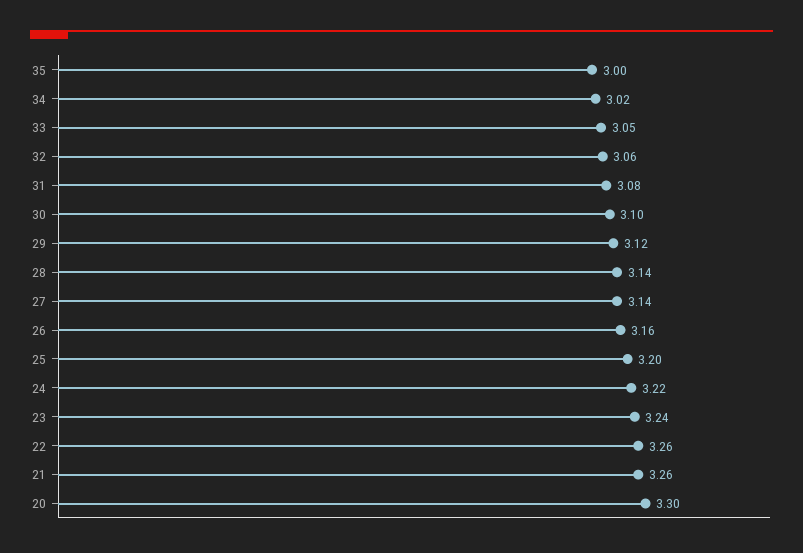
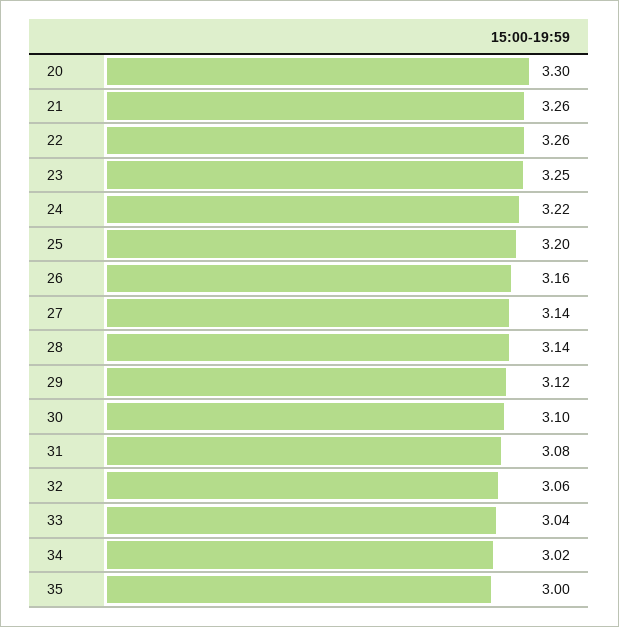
  {
    "35": 3,
    "34": 3.02,
-   "33": 3.05,
+   "33": 3.04,
    "32": 3.06,
    "31": 3.08,
    "30": 3.1,
    "29": 3.12,
    "28": 3.14,
    "27": 3.14,
    "26": 3.16,
    "25": 3.2,
    "24": 3.22,
-   "23": 3.24,
+   "23": 3.25,
    "22": 3.26,
    "21": 3.26,
    "20": 3.3
  }

